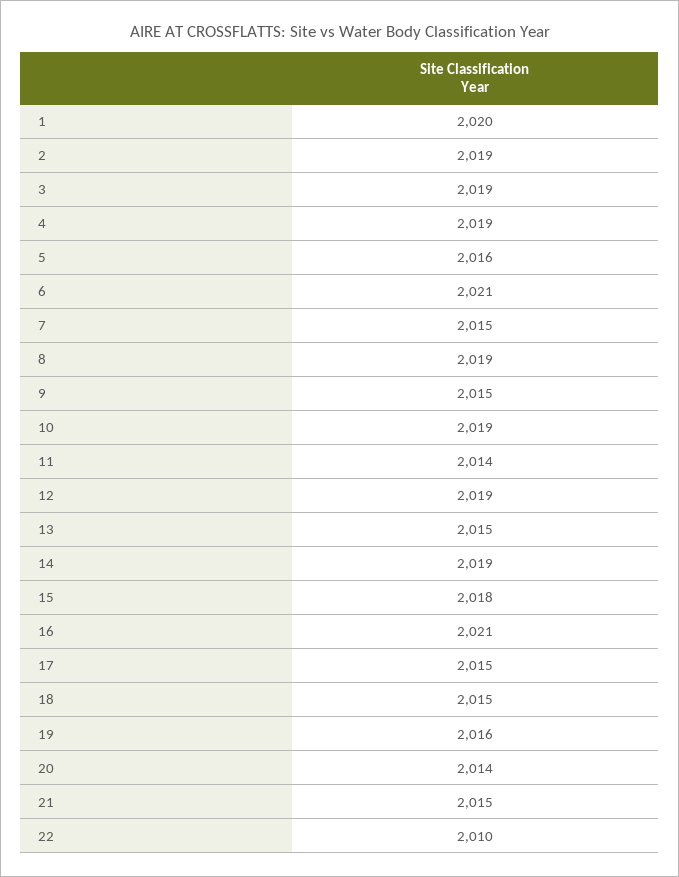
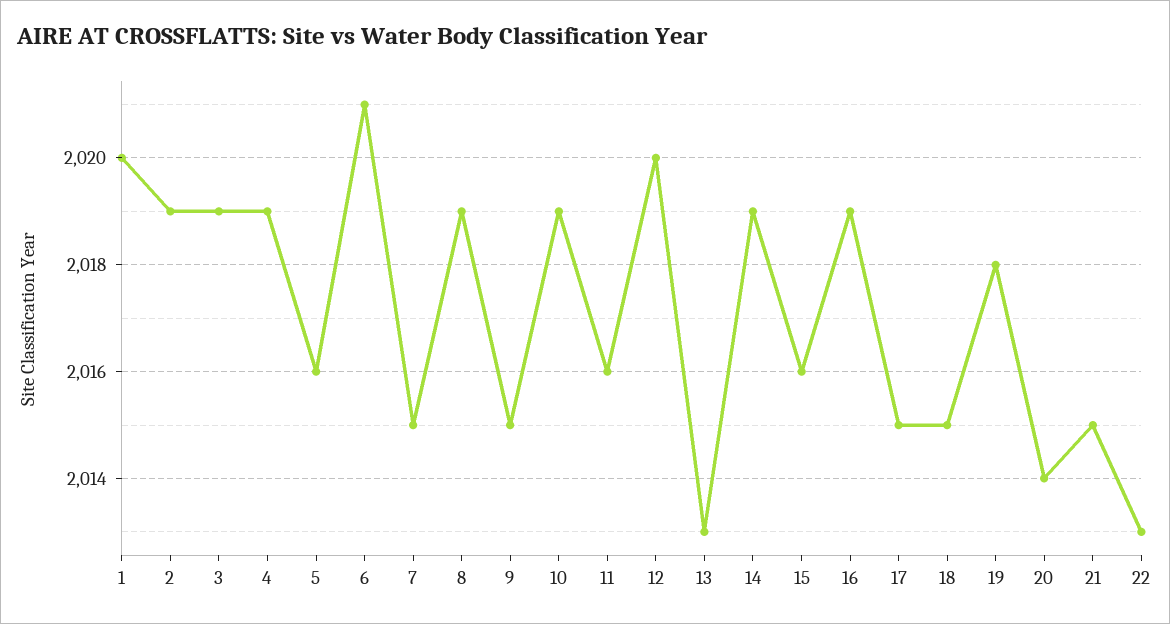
  {
    "1": 2020,
    "2": 2019,
    "3": 2019,
    "4": 2019,
    "5": 2016,
    "6": 2021,
    "7": 2015,
    "8": 2019,
    "9": 2015,
    "10": 2019,
-   "11": 2014,
+   "11": 2016,
-   "12": 2019,
+   "12": 2020,
-   "13": 2015,
+   "13": 2013,
    "14": 2019,
-   "15": 2018,
+   "15": 2016,
-   "16": 2021,
+   "16": 2019,
    "17": 2015,
    "18": 2015,
-   "19": 2016,
+   "19": 2018,
    "20": 2014,
    "21": 2015,
-   "22": 2010
+   "22": 2013
  }

